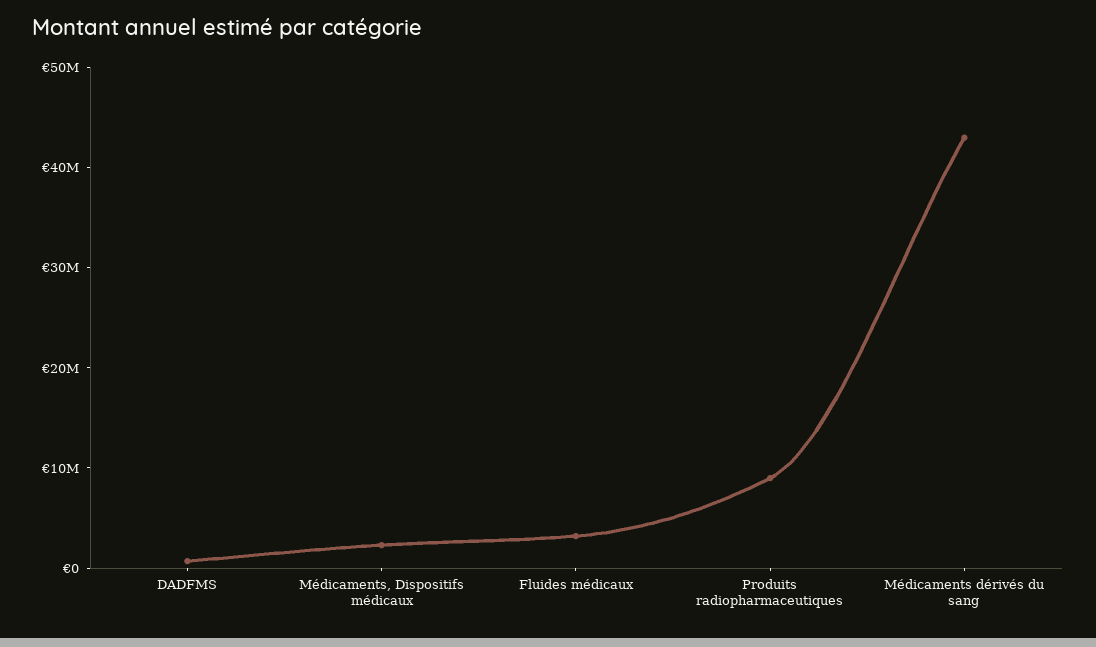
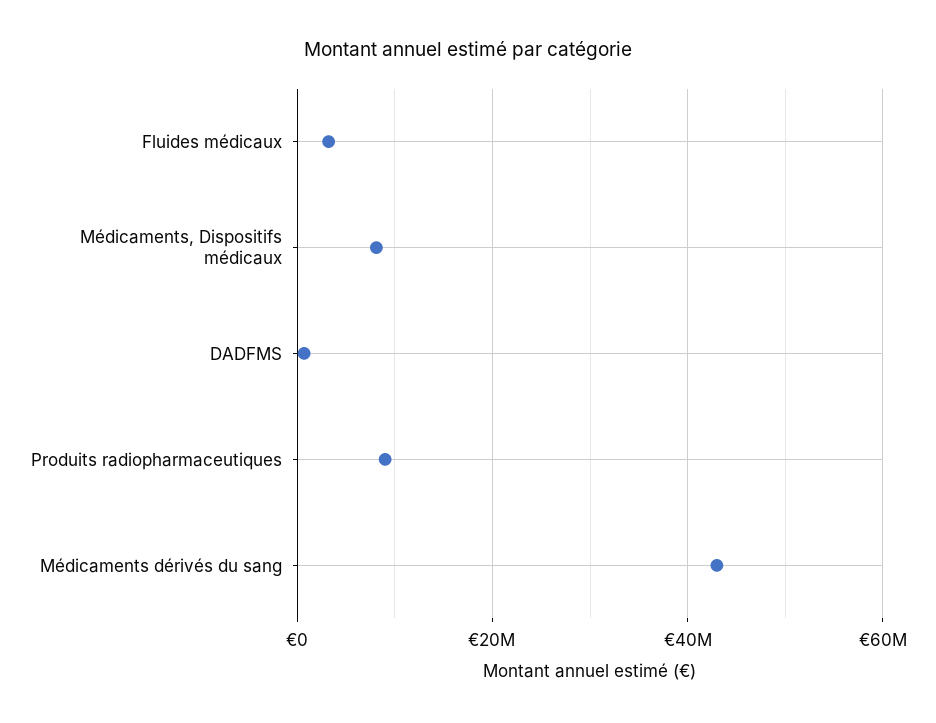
  {
    "DADFMS": 0,
-   "Médicaments, Dispositifs médicaux": 2000000,
+   "Médicaments, Dispositifs médicaux": 8000000,
    "Fluides médicaux": 4000000,
    "Produits radiopharmaceutiques": 10000000,
    "Médicaments dérivés du sang": 44000000
  }

